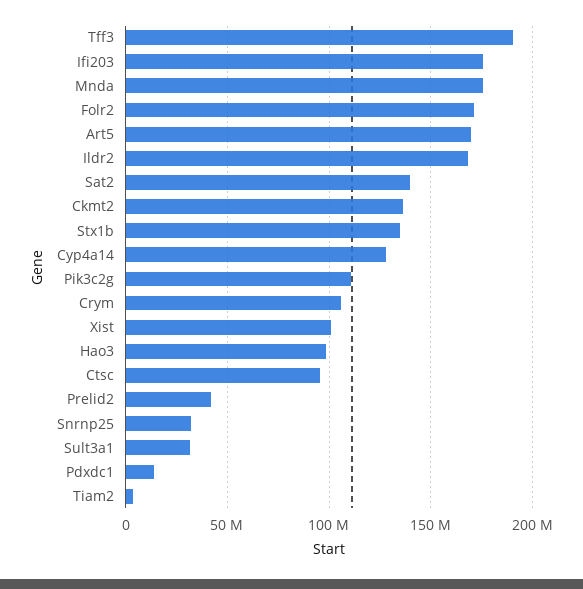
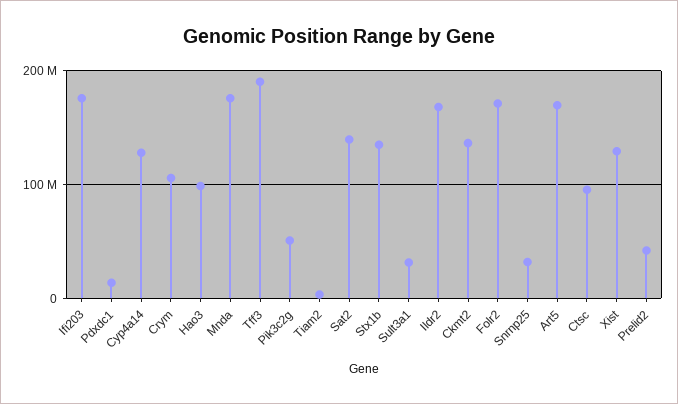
  {
    "Tff3": 190000000,
    "Ifi203": 175000000,
    "Mnda": 175000000,
    "Folr2": 170000000,
    "Art5": 170000000,
    "Ildr2": 170000000,
    "Sat2": 140000000,
    "Ckmt2": 135000000,
    "Stx1b": 135000000,
    "Cyp4a14": 130000000,
-   "Pik3c2g": 110000000,
+   "Pik3c2g": 50000000,
    "Crym": 105000000,
-   "Xist": 100000000,
+   "Xist": 130000000,
    "Hao3": 100000000,
    "Ctsc": 95000000,
    "Prelid2": 40000000,
    "Snrnp25": 30000000,
    "Sult3a1": 30000000,
    "Pdxdc1": 15000000,
    "Tiam2": 5000000
  }

